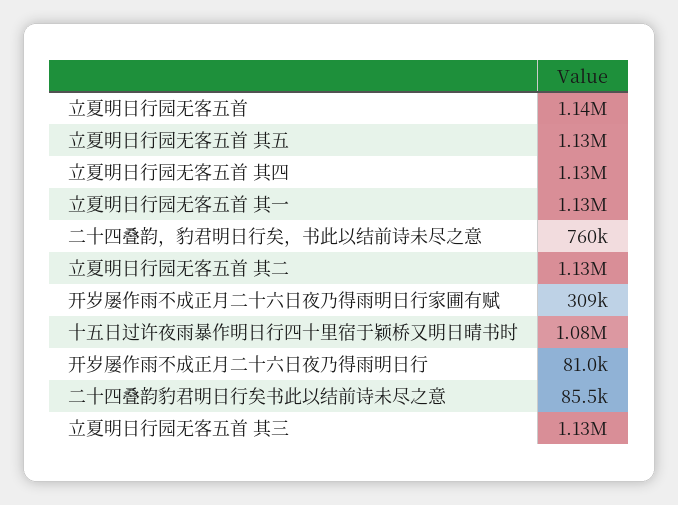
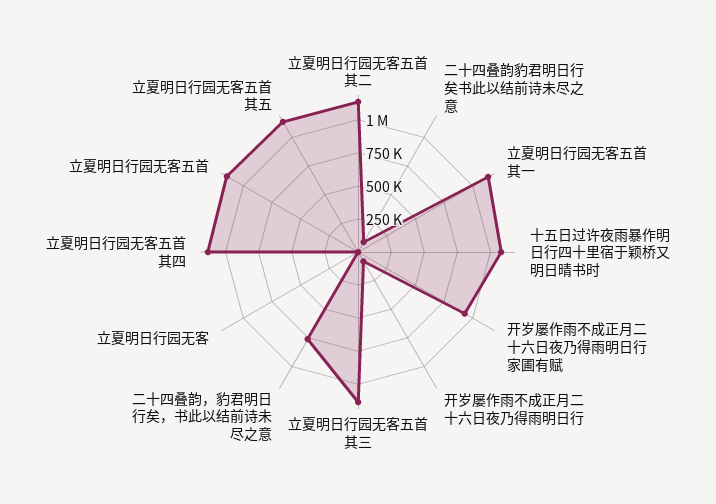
  {
    "立夏明日行园无客五首": 1140000,
    "立夏明日行园无客五首 其五": 1130000,
    "立夏明日行园无客五首 其四": 1130000,
    "立夏明日行园无客五首 其一": 1130000,
    "二十四叠韵，豹君明日行矣，书此以结前诗未尽之意": 760000,
    "立夏明日行园无客五首 其二": 1130000,
-   "开岁屡作雨不成正月二十六日夜乃得雨明日行家圃有赋": 309000,
+   "开岁屡作雨不成正月二十六日夜乃得雨明日行家圃有赋": 1000000,
    "十五日过许夜雨暴作明日行四十里宿于颖桥又明日晴书时": 1080000,
    "开岁屡作雨不成正月二十六日夜乃得雨明日行": 81000,
    "二十四叠韵豹君明日行矣书此以结前诗未尽之意": 85500,
-   "立夏明日行园无客五首 其三": 1130000
+   "立夏明日行园无客五首 其三": 1130000,
+   "立夏明日行园无客": 0
  }

